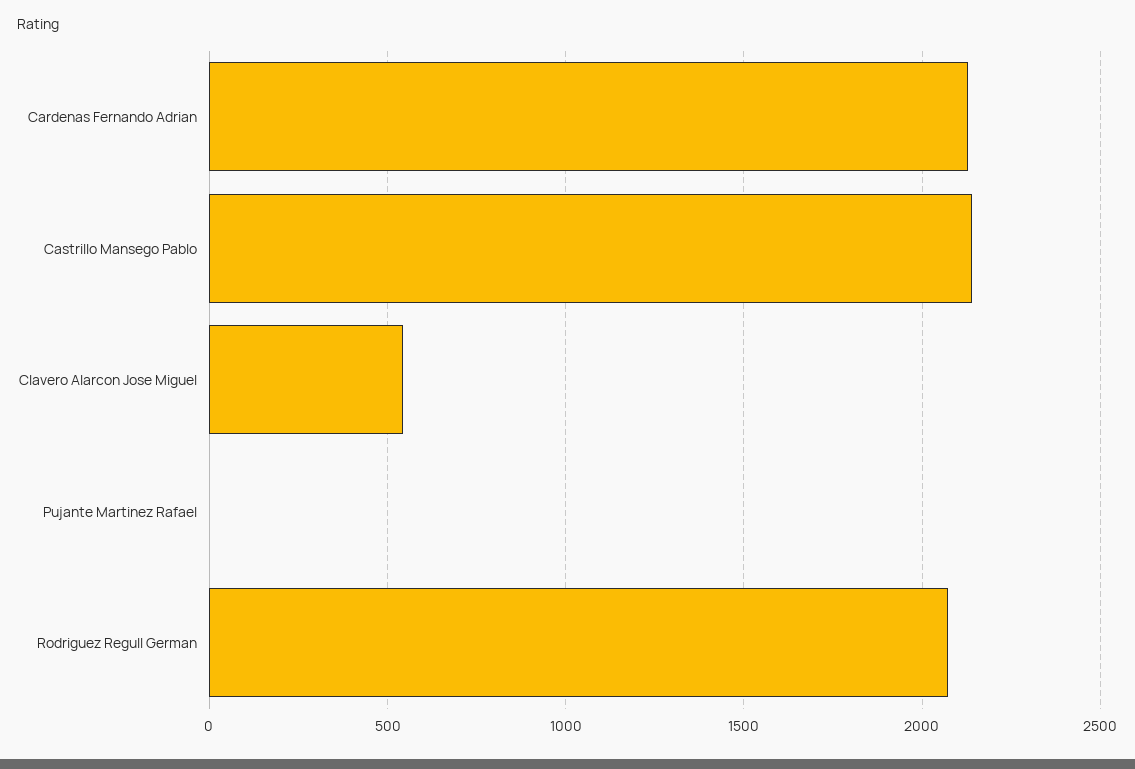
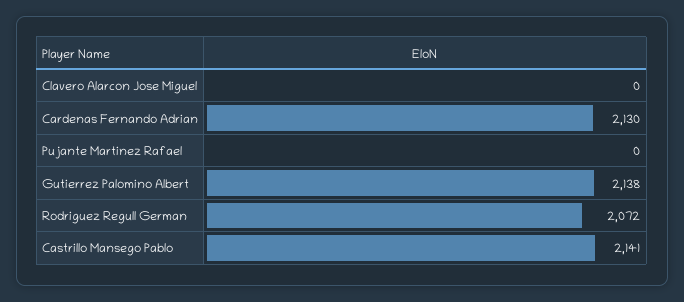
  {
    "Cardenas Fernando Adrian": 2130,
    "Castrillo Mansego Pablo": 2141,
-   "Clavero Alarcon Jose Miguel": 550,
+   "Clavero Alarcon Jose Miguel": 0,
    "Pujante Martinez Rafael": 0,
-   "Rodriguez Regull German": 2072
+   "Rodriguez Regull German": 2072,
+   "Gutierrez Palomino Albert": 2138
  }

